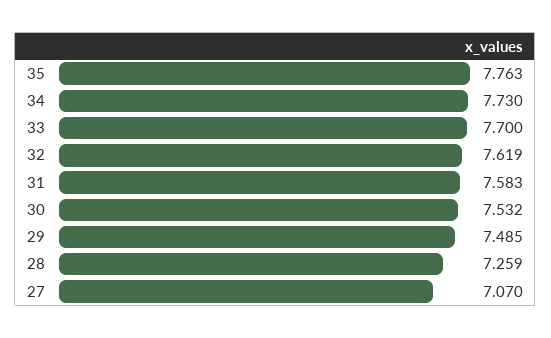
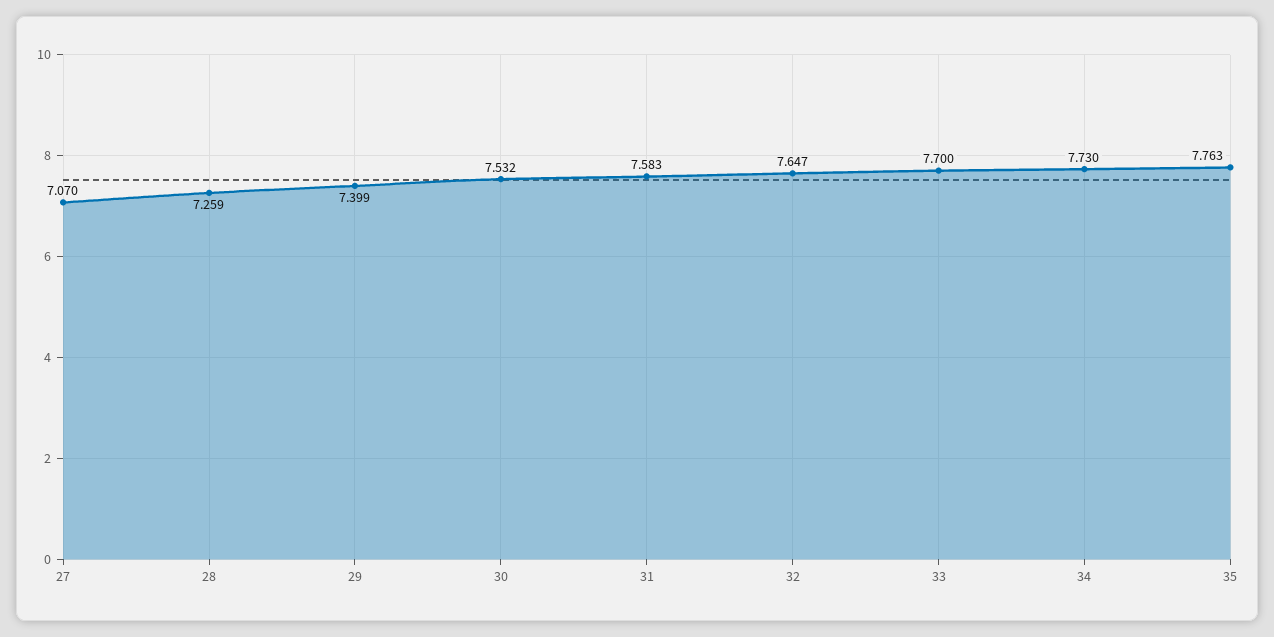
  {
    "35": 7.763,
    "34": 7.73,
    "33": 7.7,
-   "32": 7.619,
+   "32": 7.647,
    "31": 7.583,
    "30": 7.532,
-   "29": 7.485,
+   "29": 7.399,
    "28": 7.259,
    "27": 7.07
  }

